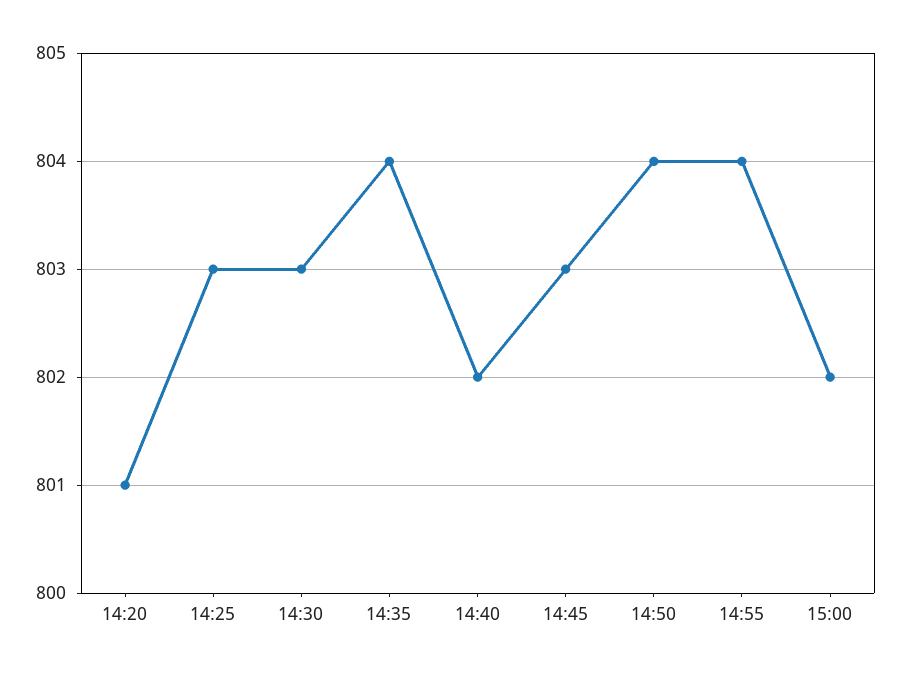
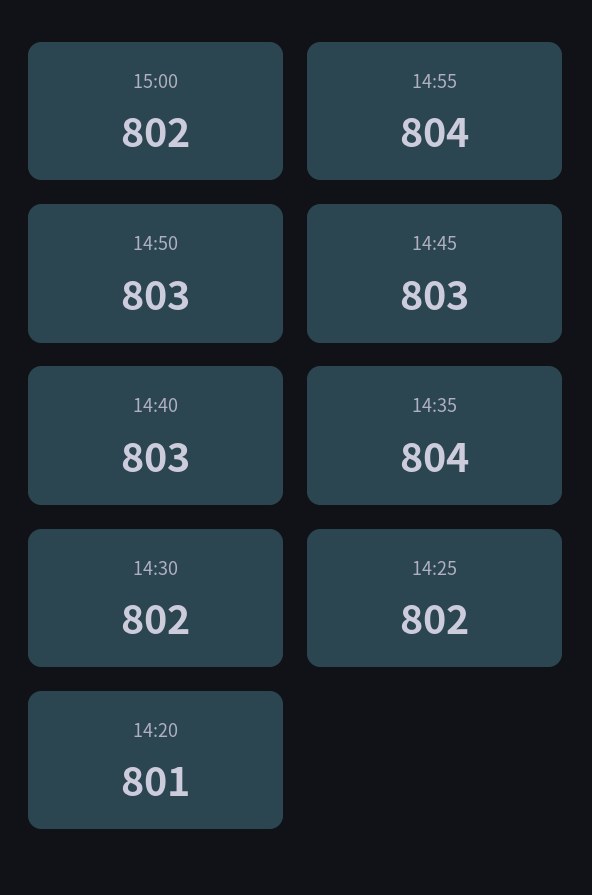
  {
    "14:20": 801,
-   "14:25": 803,
+   "14:25": 802,
-   "14:30": 803,
+   "14:30": 802,
    "14:35": 804,
-   "14:40": 802,
+   "14:40": 803,
    "14:45": 803,
-   "14:50": 804,
+   "14:50": 803,
    "14:55": 804,
    "15:00": 802
  }

